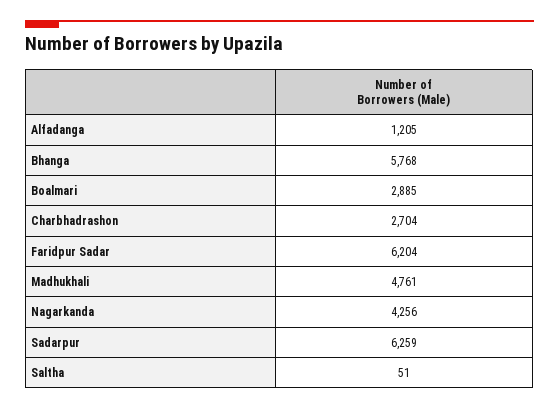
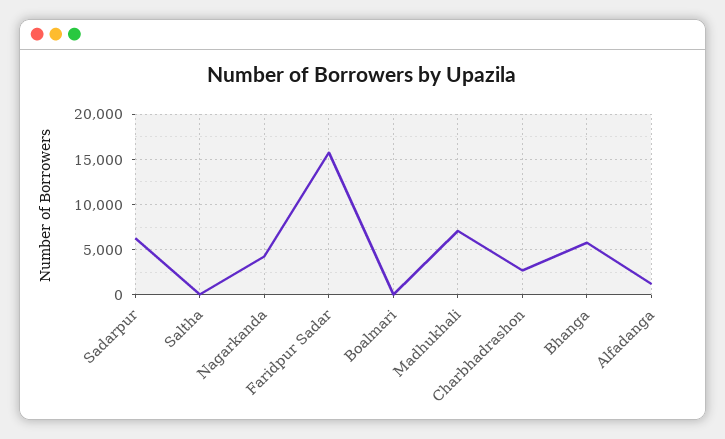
  {
    "Alfadanga": 1205,
    "Bhanga": 5768,
-   "Boalmari": 2885,
+   "Boalmari": 0,
    "Charbhadrashon": 2704,
-   "Faridpur Sadar": 6204,
+   "Faridpur Sadar": 16000,
-   "Madhukhali": 4761,
+   "Madhukhali": 7000,
    "Nagarkanda": 4256,
    "Sadarpur": 6259,
    "Saltha": 51
  }

